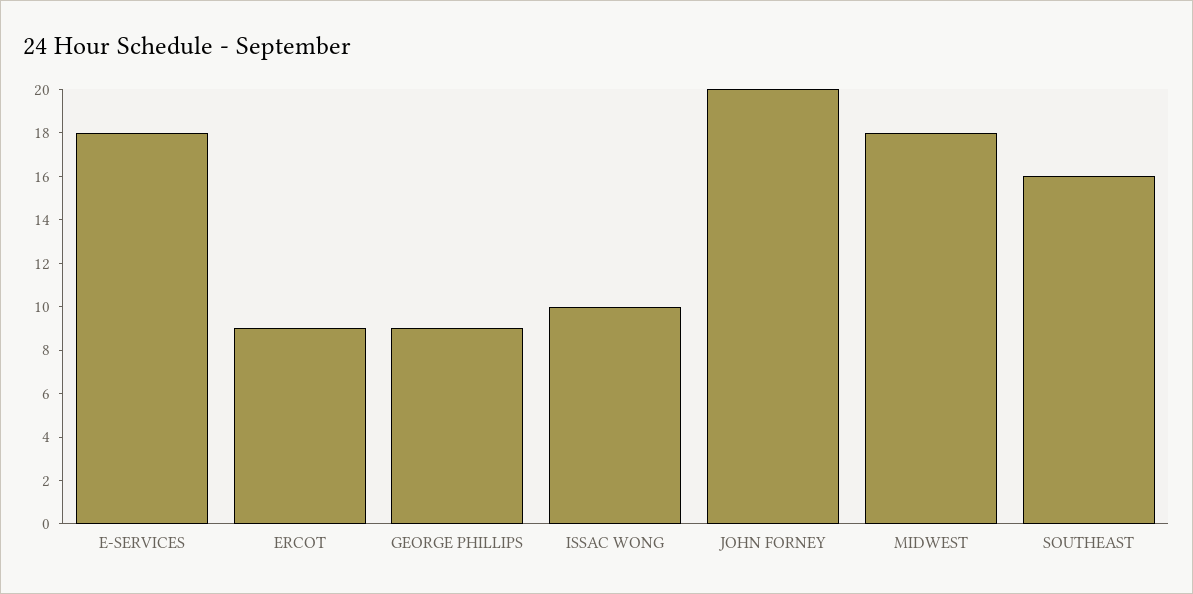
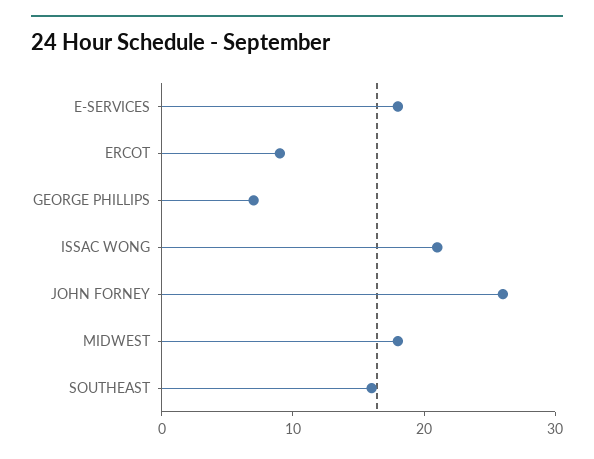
  {
    "E-SERVICES": 18,
    "ERCOT": 9,
-   "GEORGE PHILLIPS": 9,
+   "GEORGE PHILLIPS": 7,
-   "ISSAC WONG": 10,
+   "ISSAC WONG": 21,
-   "JOHN FORNEY": 20,
+   "JOHN FORNEY": 26,
    "MIDWEST": 18,
    "SOUTHEAST": 16
  }

